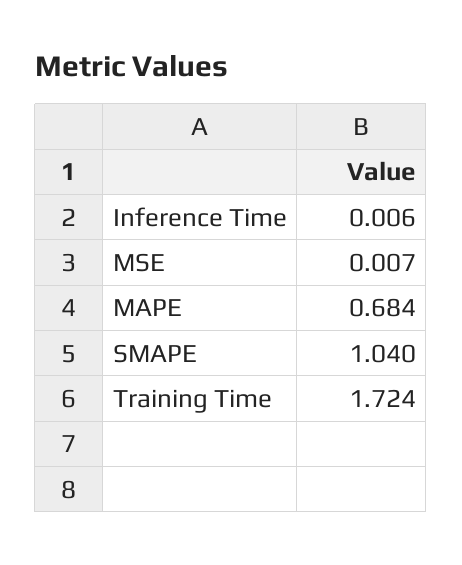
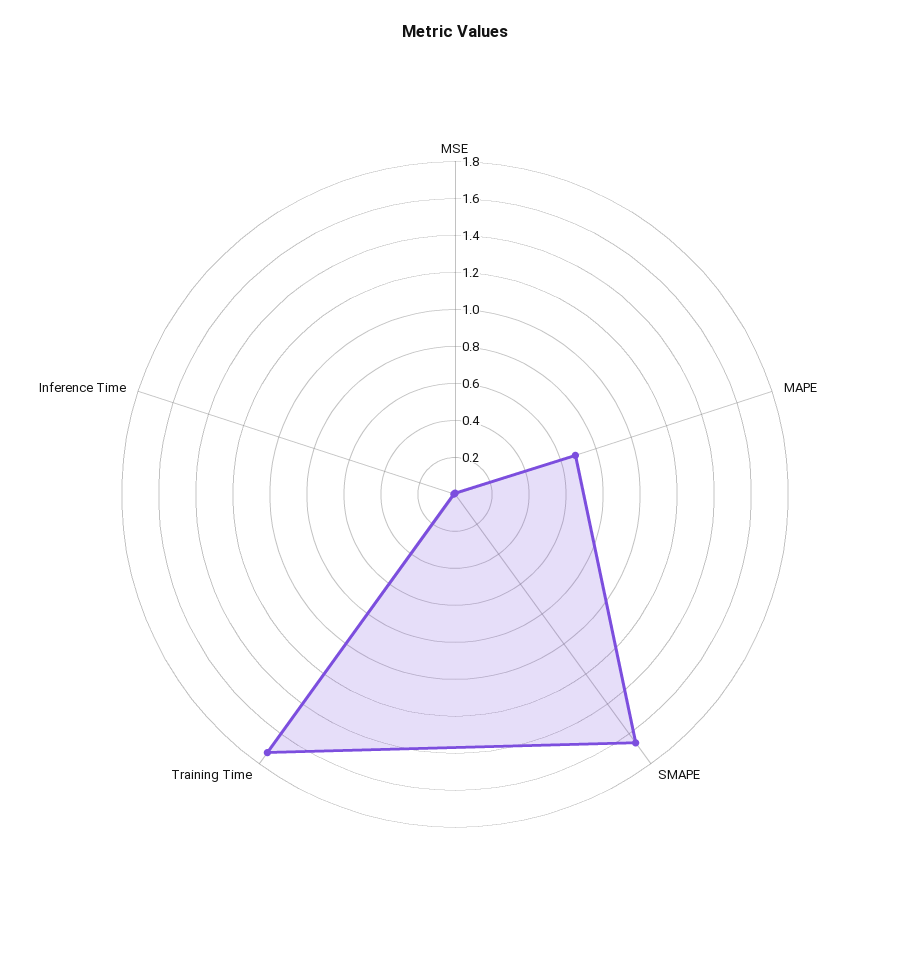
  {
    "Inference Time": 0.006,
    "MSE": 0.007,
    "MAPE": 0.684,
-   "SMAPE": 1.04,
+   "SMAPE": 1.65,
    "Training Time": 1.724
  }

